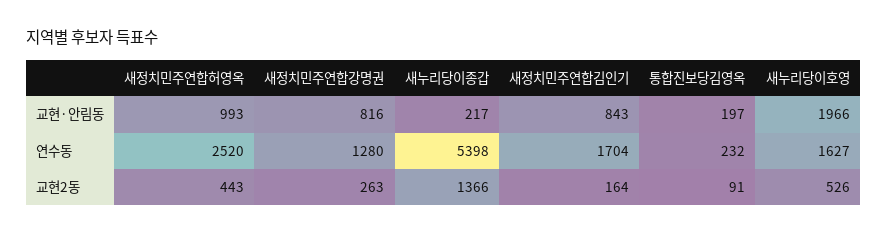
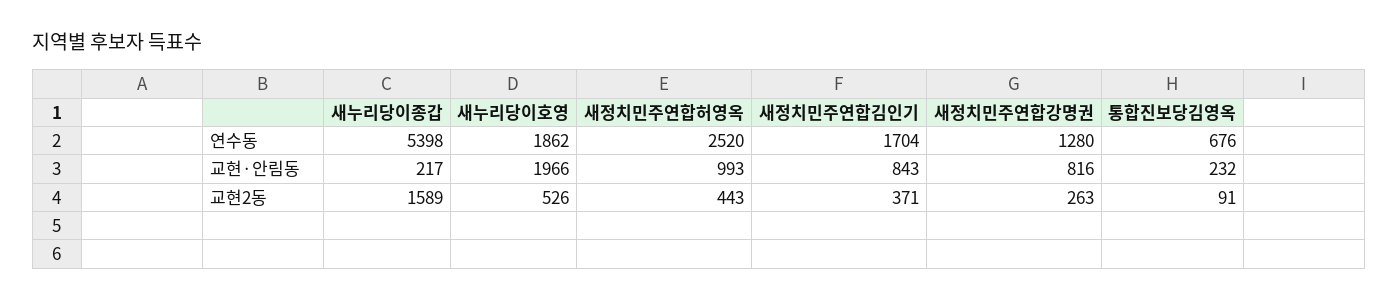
  {
    "새정치민주연합허영옥": {
      "교현·안림동": 993,
      "연수동": 2520,
      "교현2동": 443
    },
    "새정치민주연합강명권": {
      "교현·안림동": 816,
      "연수동": 1280,
      "교현2동": 263
    },
    "새누리당이종갑": {
      "교현·안림동": 217,
      "연수동": 5398,
-     "교현2동": 1366
+     "교현2동": 1589
    },
    "새정치민주연합김인기": {
      "교현·안림동": 843,
      "연수동": 1704,
-     "교현2동": 164
+     "교현2동": 371
    },
    "통합진보당김영옥": {
-     "교현·안림동": 197,
+     "교현·안림동": 232,
-     "연수동": 232,
+     "연수동": 676,
      "교현2동": 91
    },
    "새누리당이호영": {
      "교현·안림동": 1966,
-     "연수동": 1627,
+     "연수동": 1862,
      "교현2동": 526
    }
  }

